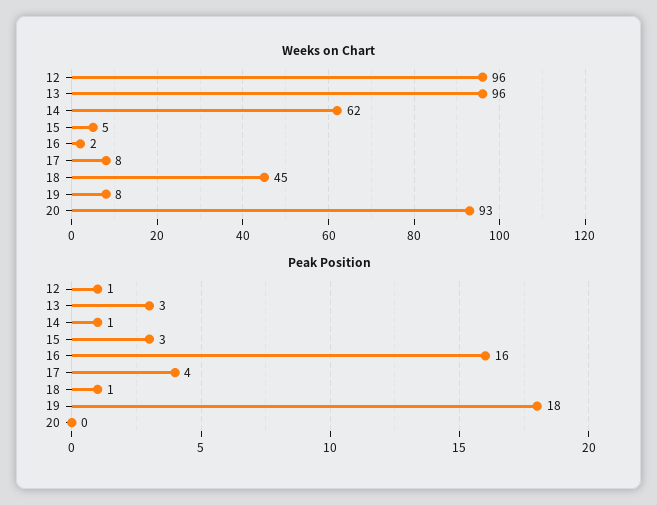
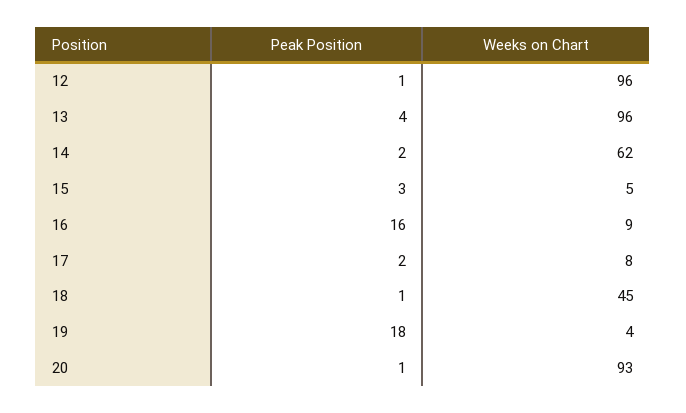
  {
    "Weeks on Chart": {
      "12": 96,
      "13": 96,
      "14": 62,
      "15": 5,
-     "16": 2,
+     "16": 9,
      "17": 8,
      "18": 45,
-     "19": 8,
+     "19": 4,
      "20": 93
    },
    "Peak Position": {
      "12": 1,
-     "13": 3,
+     "13": 4,
-     "14": 1,
+     "14": 2,
      "15": 3,
      "16": 16,
-     "17": 4,
+     "17": 2,
      "18": 1,
      "19": 18,
-     "20": 0
+     "20": 1
    }
  }

